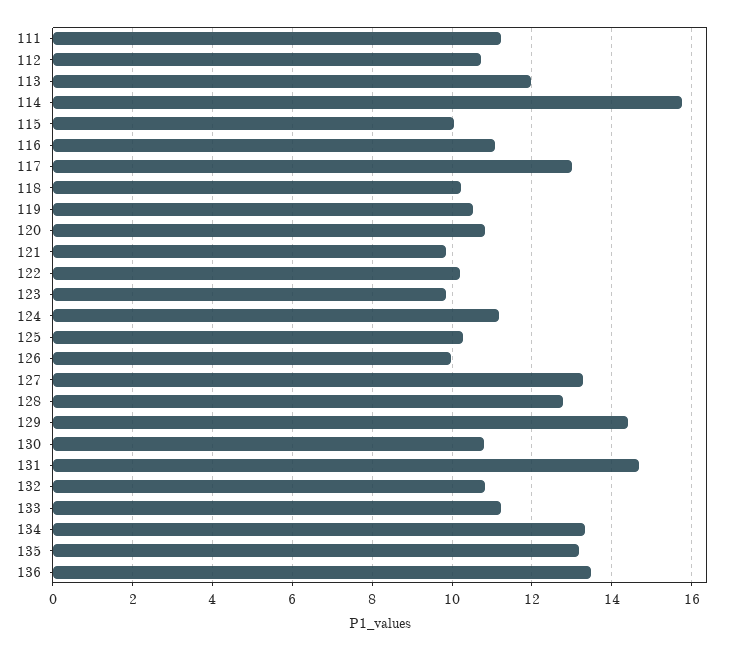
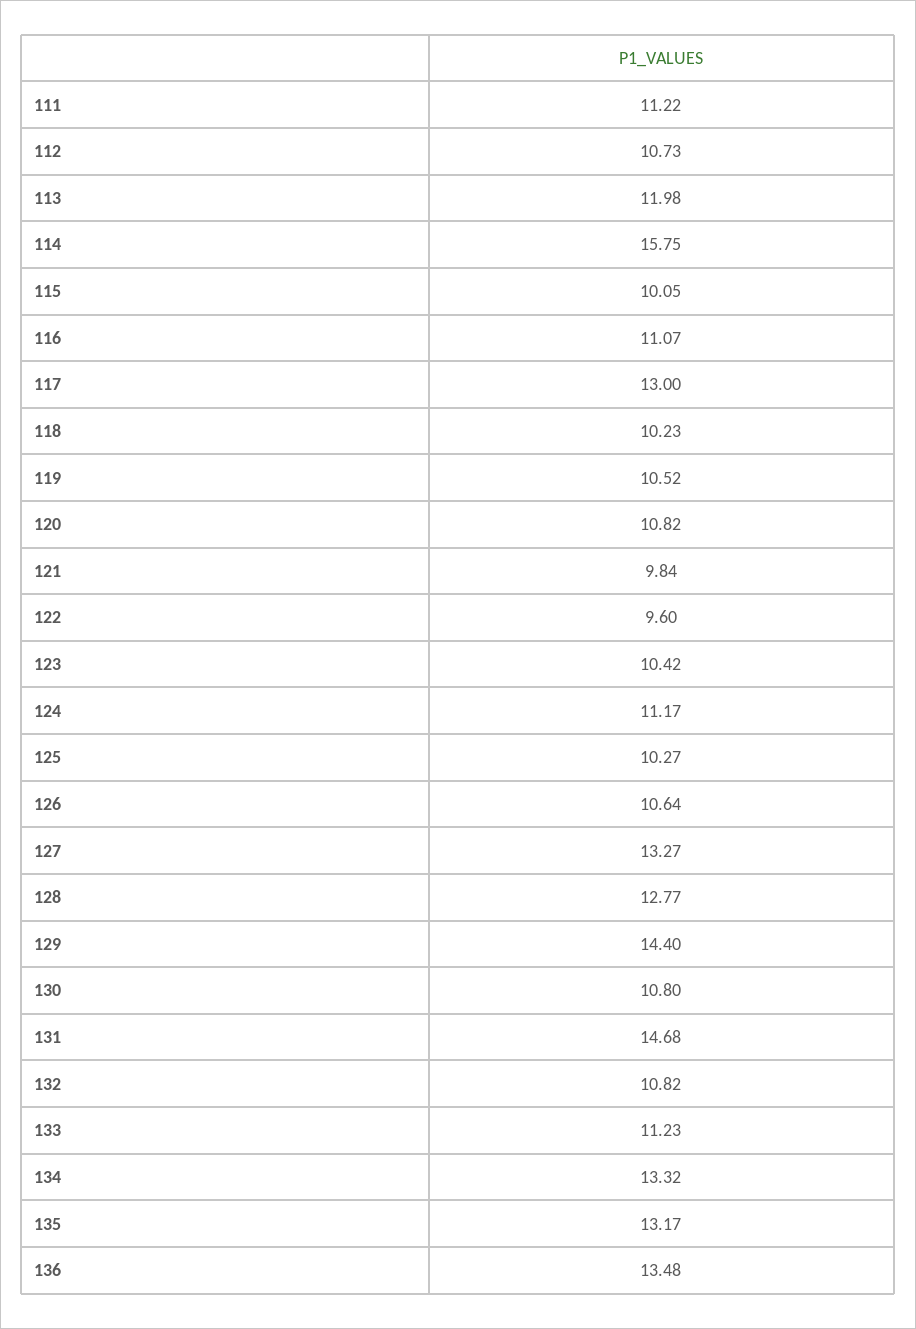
  {
    "111": 11.22,
    "112": 10.73,
    "113": 11.98,
    "114": 15.75,
    "115": 10.05,
    "116": 11.07,
    "117": 13,
    "118": 10.23,
    "119": 10.52,
    "120": 10.82,
    "121": 9.84,
-   "122": 10.2,
+   "122": 9.6,
-   "123": 9.8,
+   "123": 10.42,
    "124": 11.17,
    "125": 10.27,
-   "126": 10,
+   "126": 10.64,
    "127": 13.27,
    "128": 12.77,
    "129": 14.4,
    "130": 10.8,
    "131": 14.68,
    "132": 10.82,
    "133": 11.23,
    "134": 13.32,
    "135": 13.17,
    "136": 13.48
  }

